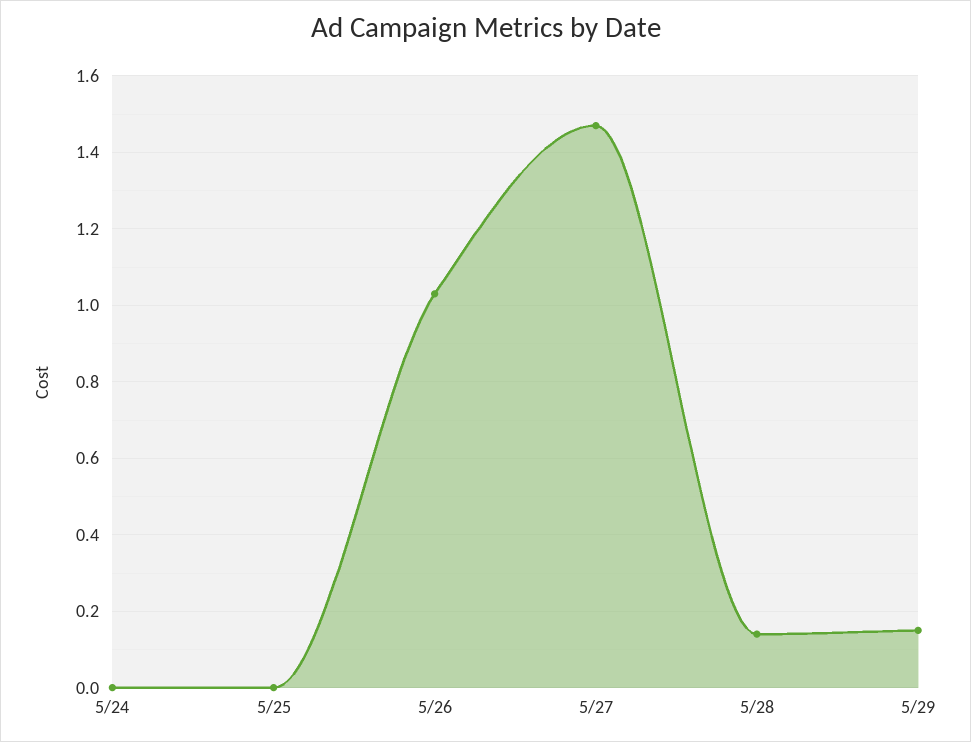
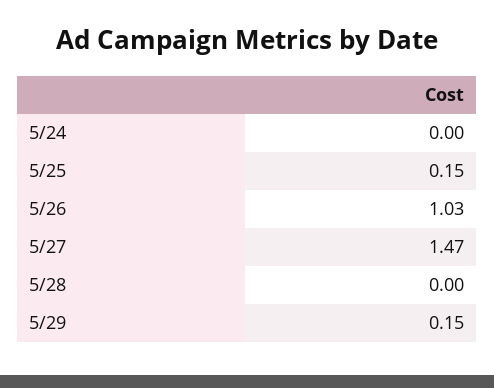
  {
    "5/24": 0,
-   "5/25": 0,
+   "5/25": 0.15,
    "5/26": 1.03,
    "5/27": 1.47,
-   "5/28": 0.15,
+   "5/28": 0,
    "5/29": 0.15
  }

